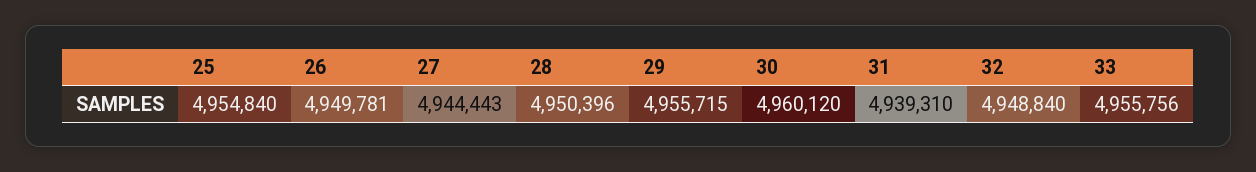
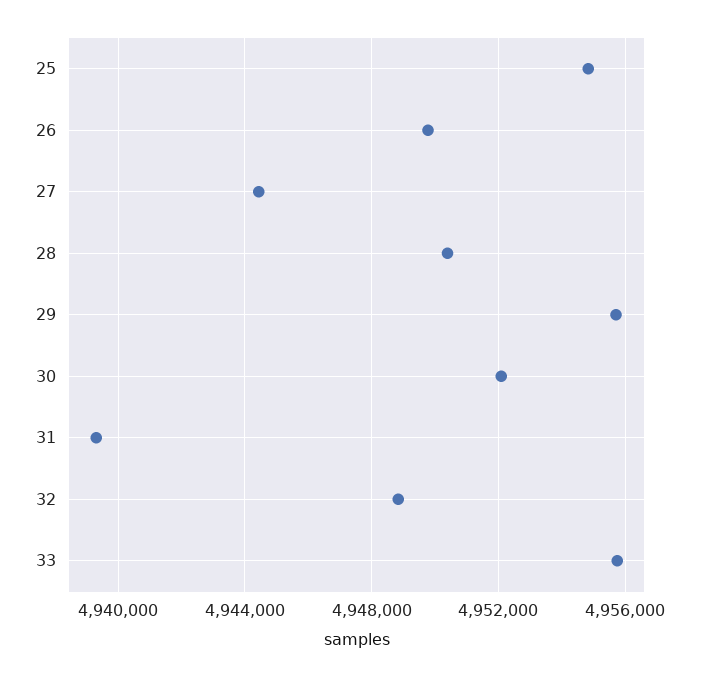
  {
    "25": 4954840,
    "26": 4949781,
    "27": 4944443,
    "28": 4950396,
    "29": 4955715,
-   "30": 4960120,
+   "30": 4952000,
    "31": 4939310,
    "32": 4948840,
    "33": 4955756
  }

